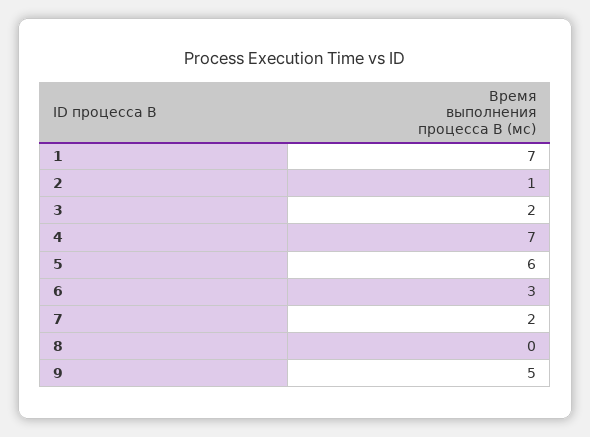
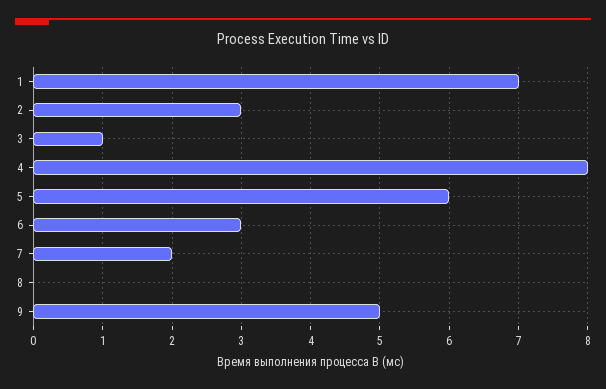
  {
    "1": 7,
-   "2": 1,
+   "2": 3,
-   "3": 2,
+   "3": 1,
-   "4": 7,
+   "4": 8,
    "5": 6,
    "6": 3,
    "7": 2,
    "8": 0,
    "9": 5
  }

